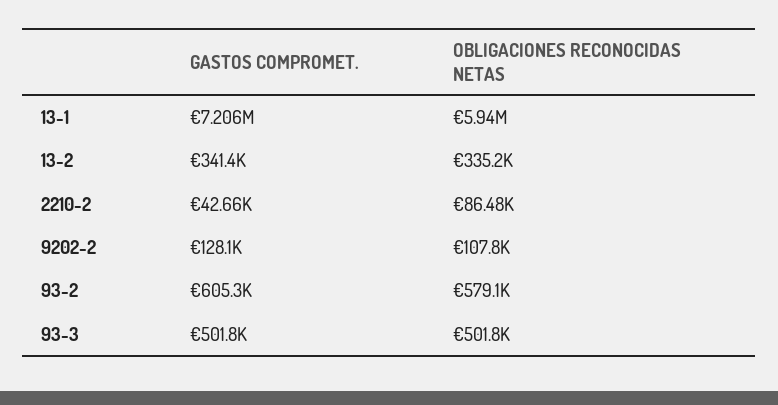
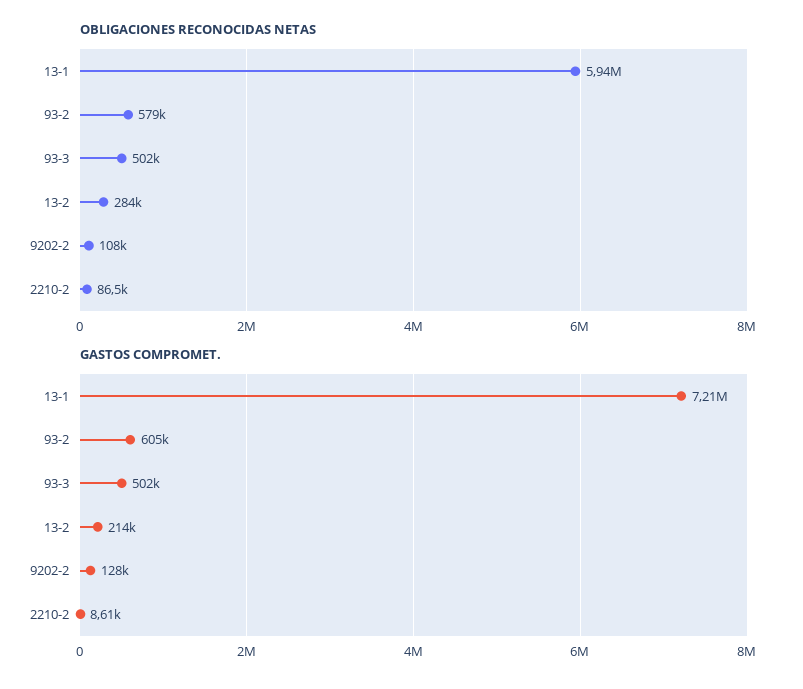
  {
    "GASTOS COMPROMET.": {
      "13-1": 7206000,
-     "13-2": 341400,
+     "13-2": 214000,
-     "2210-2": 42660,
+     "2210-2": 8610,
      "9202-2": 128100,
      "93-2": 605300,
      "93-3": 501800
    },
    "OBLIGACIONES RECONOCIDAS NETAS": {
      "13-1": 5940000,
-     "13-2": 335200,
+     "13-2": 284000,
      "2210-2": 86480,
      "9202-2": 107800,
      "93-2": 579100,
      "93-3": 501800
    }
  }

